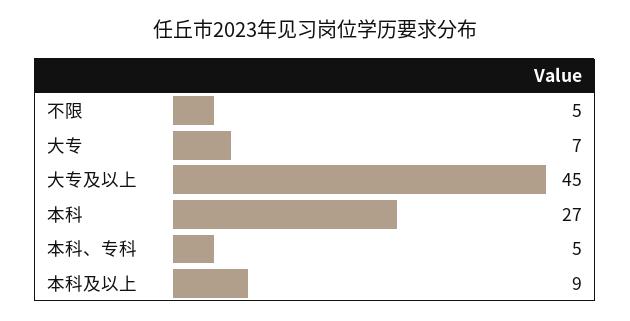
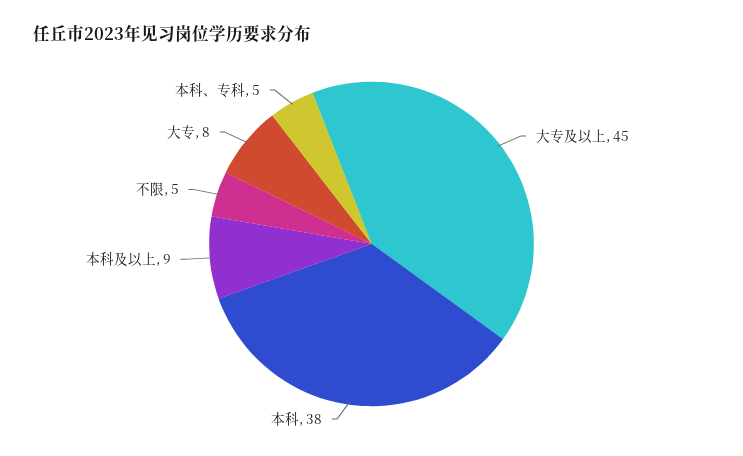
  {
    "不限": 5,
-   "大专": 7,
+   "大专": 8,
    "大专及以上": 45,
-   "本科": 27,
+   "本科": 38,
    "本科、专科": 5,
    "本科及以上": 9
  }

